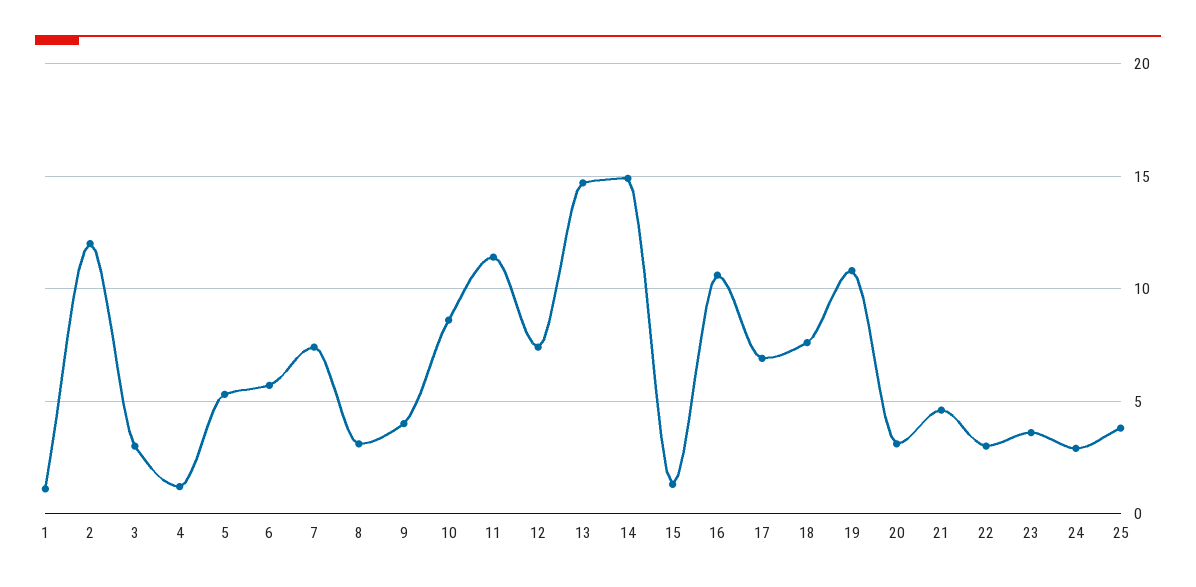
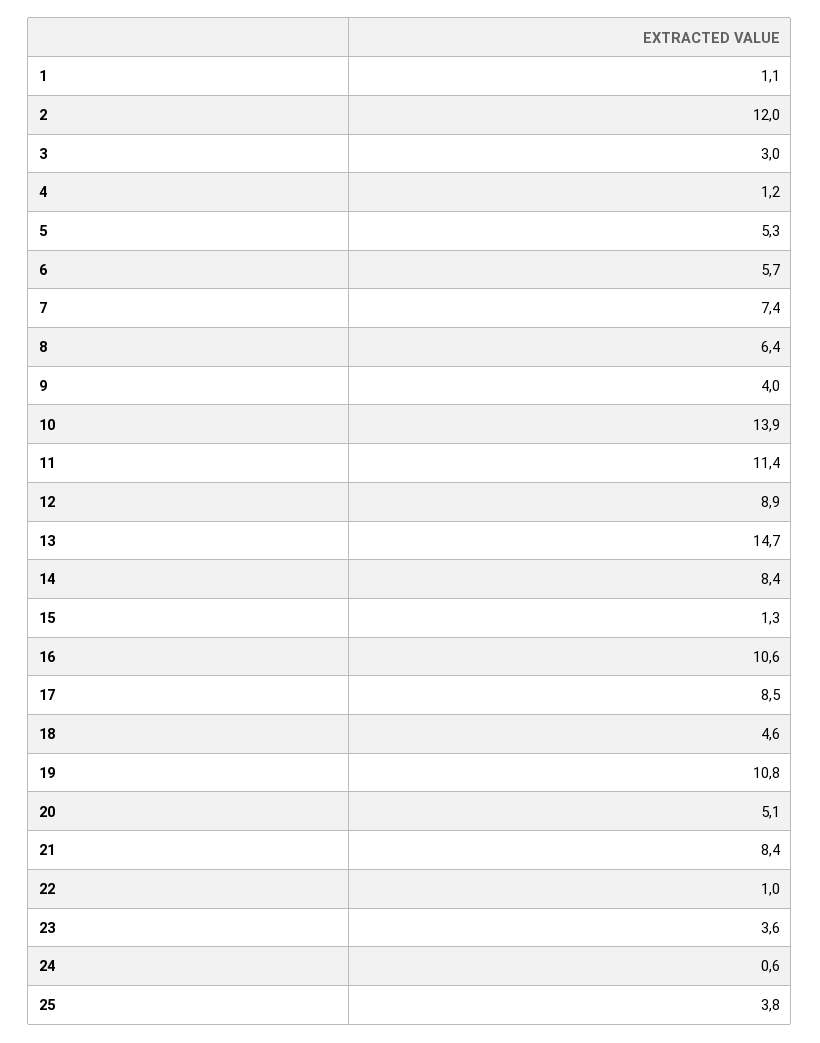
  {
    "1": 1.1,
    "2": 12,
    "3": 3,
    "4": 1.2,
    "5": 5.3,
    "6": 5.7,
    "7": 7.4,
-   "8": 3,
+   "8": 6.4,
    "9": 4,
-   "10": 8.5,
+   "10": 13.9,
    "11": 11.4,
-   "12": 7.5,
+   "12": 8.9,
    "13": 14.7,
-   "14": 15,
+   "14": 8.4,
    "15": 1.3,
    "16": 10.6,
-   "17": 7,
+   "17": 8.5,
-   "18": 7.5,
+   "18": 4.6,
    "19": 10.8,
-   "20": 3,
+   "20": 5.1,
-   "21": 4.5,
+   "21": 8.4,
-   "22": 3,
+   "22": 1,
    "23": 3.6,
-   "24": 3,
+   "24": 0.6,
    "25": 3.8
  }

